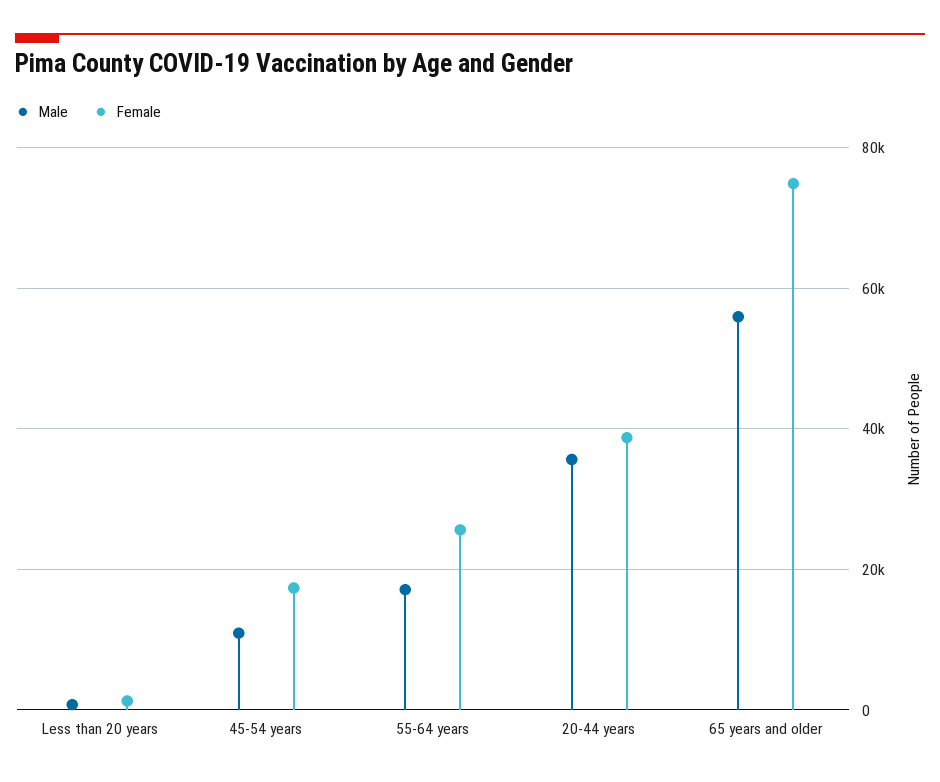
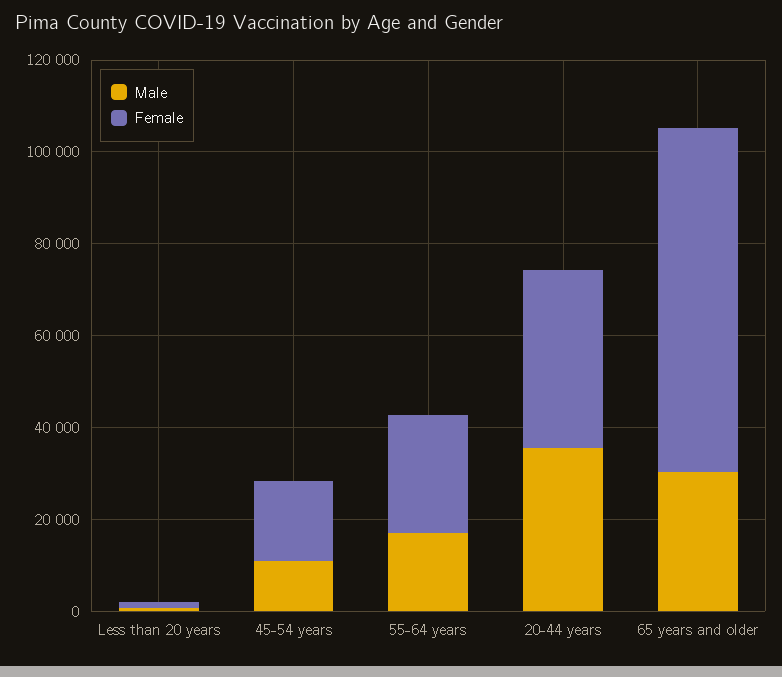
  {
    "Male": {
      "Less than 20 years": 0,
      "45-54 years": 10000,
      "55-64 years": 18000,
      "20-44 years": 36000,
-     "65 years and older": 56000
+     "65 years and older": 30000
    },
    "Female": {
      "Less than 20 years": 2000,
      "45-54 years": 18000,
      "55-64 years": 26000,
      "20-44 years": 38000,
      "65 years and older": 74000
    }
  }

